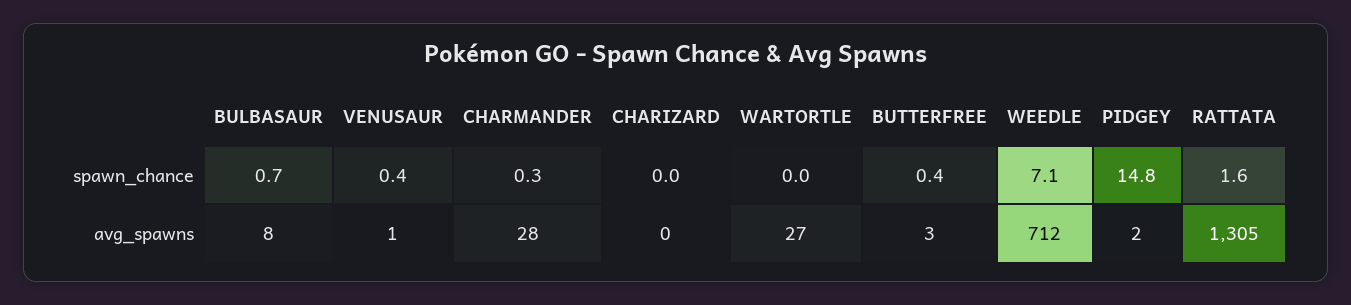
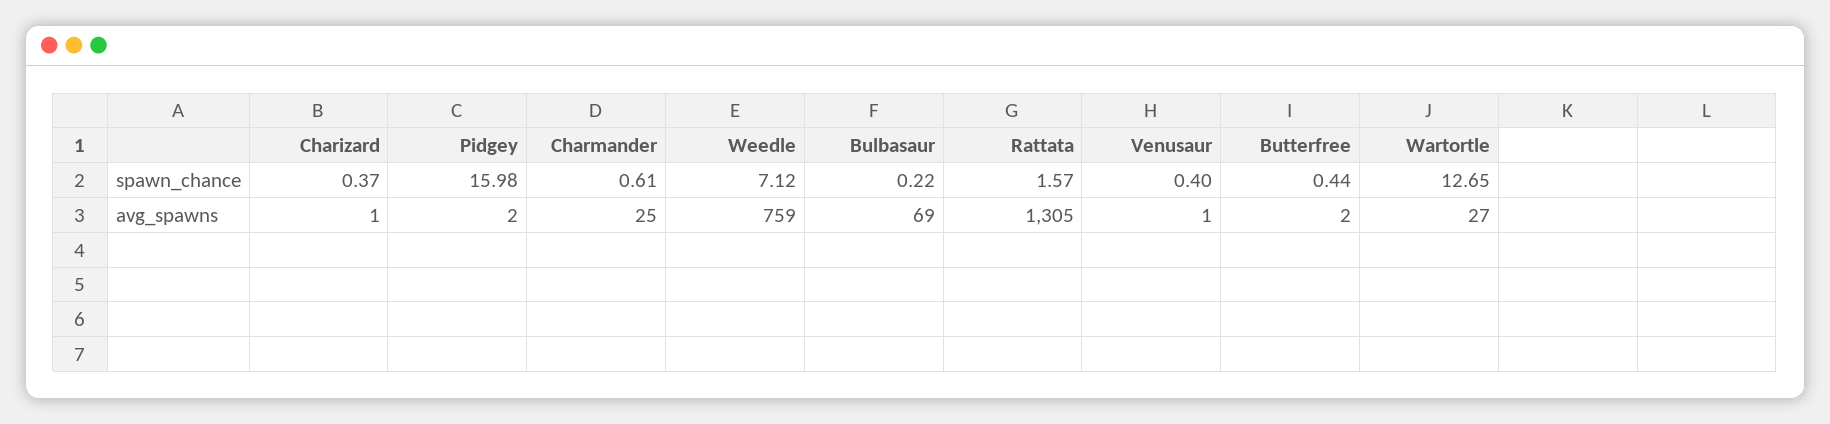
  {
    "BULBASAUR": {
-     "spawn_chance": 0.7,
+     "spawn_chance": 0.22,
-     "avg_spawns": 8
+     "avg_spawns": 69
    },
    "VENUSAUR": {
      "spawn_chance": 0.4,
      "avg_spawns": 1
    },
    "CHARMANDER": {
-     "spawn_chance": 0.3,
+     "spawn_chance": 0.61,
-     "avg_spawns": 28
+     "avg_spawns": 25
    },
    "CHARIZARD": {
-     "spawn_chance": 0,
+     "spawn_chance": 0.37,
-     "avg_spawns": 0
+     "avg_spawns": 1
    },
    "WARTORTLE": {
-     "spawn_chance": 0,
+     "spawn_chance": 12.65,
      "avg_spawns": 27
    },
    "BUTTERFREE": {
      "spawn_chance": 0.44,
-     "avg_spawns": 3
+     "avg_spawns": 2
    },
    "WEEDLE": {
      "spawn_chance": 7.12,
-     "avg_spawns": 712
+     "avg_spawns": 759
    },
    "PIDGEY": {
-     "spawn_chance": 14.8,
+     "spawn_chance": 15.98,
      "avg_spawns": 2
    },
    "RATTATA": {
      "spawn_chance": 1.57,
      "avg_spawns": 1305
    }
  }

